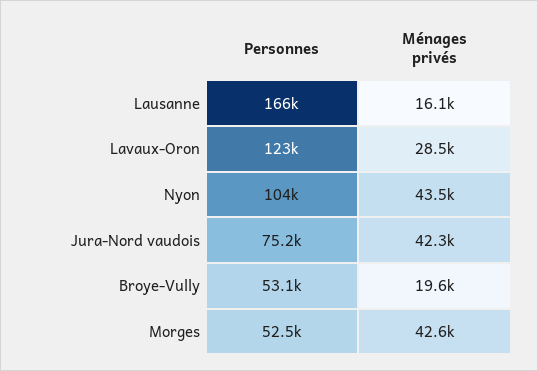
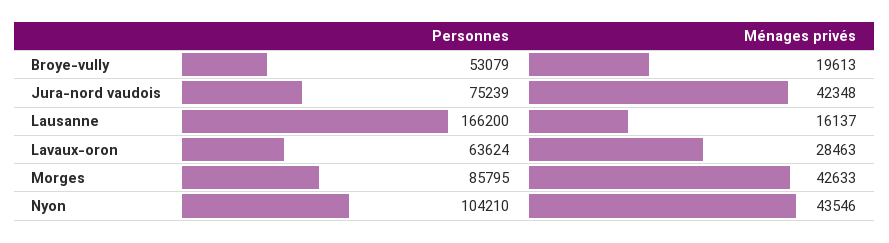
  {
    "Personnes": {
      "Lausanne": 166200,
-     "Lavaux-Oron": 123000,
+     "Lavaux-Oron": 63624,
      "Nyon": 104210,
      "Jura-Nord vaudois": 75239,
      "Broye-Vully": 53079,
-     "Morges": 52500
+     "Morges": 85795
    },
    "Ménages privés": {
      "Lausanne": 16137,
      "Lavaux-Oron": 28463,
      "Nyon": 43546,
      "Jura-Nord vaudois": 42348,
      "Broye-Vully": 19613,
      "Morges": 42633
    }
  }

